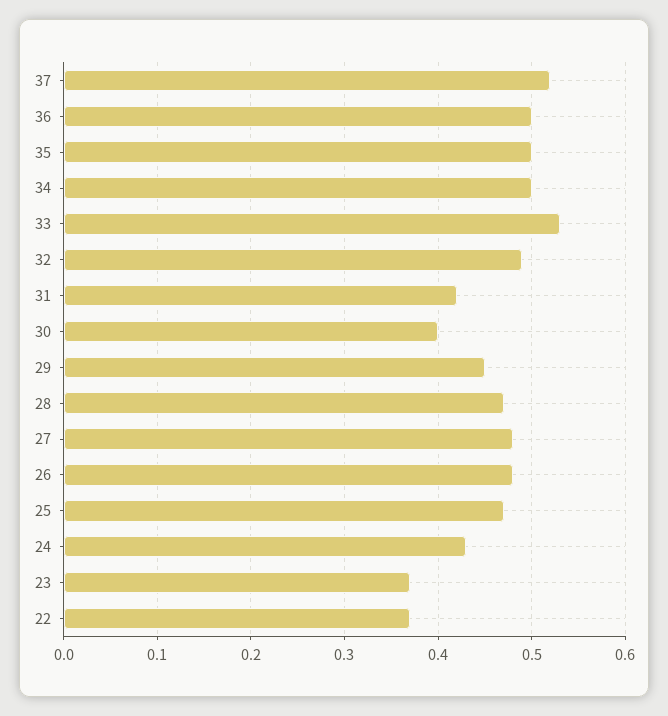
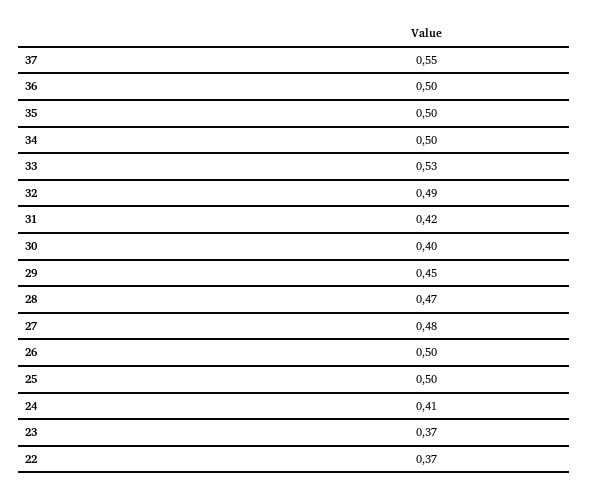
  {
-   "37": 0.52,
+   "37": 0.55,
    "36": 0.5,
    "35": 0.5,
    "34": 0.5,
    "33": 0.53,
    "32": 0.49,
    "31": 0.42,
    "30": 0.4,
    "29": 0.45,
    "28": 0.47,
    "27": 0.48,
-   "26": 0.48,
+   "26": 0.5,
-   "25": 0.47,
+   "25": 0.5,
-   "24": 0.43,
+   "24": 0.41,
    "23": 0.37,
    "22": 0.37
  }

